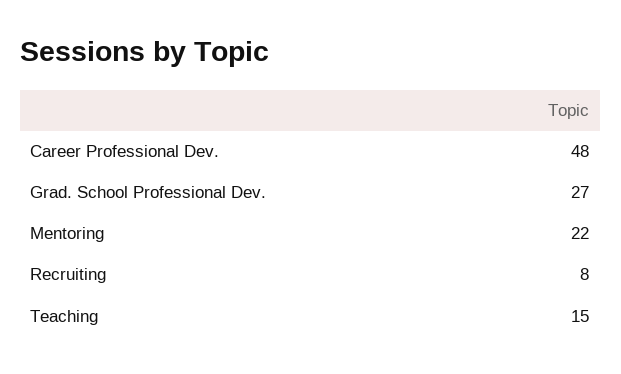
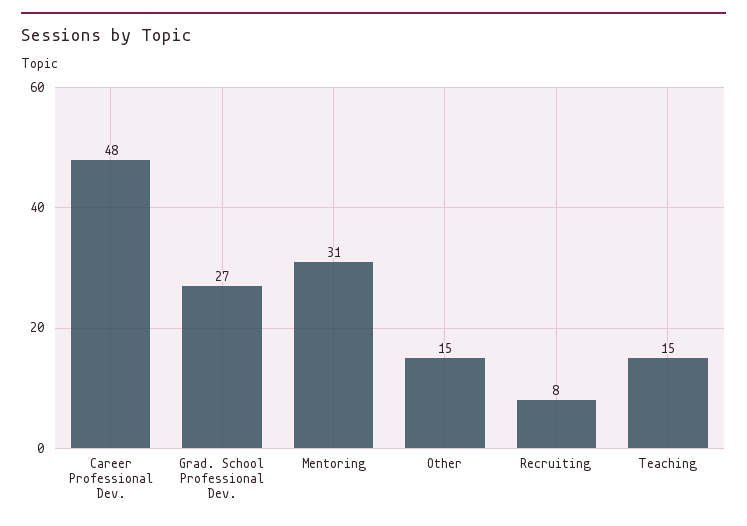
  {
    "Career Professional Dev.": 48,
    "Grad. School Professional Dev.": 27,
-   "Mentoring": 22,
+   "Mentoring": 31,
    "Recruiting": 8,
-   "Teaching": 15
+   "Teaching": 15,
+   "Other": 15
  }

